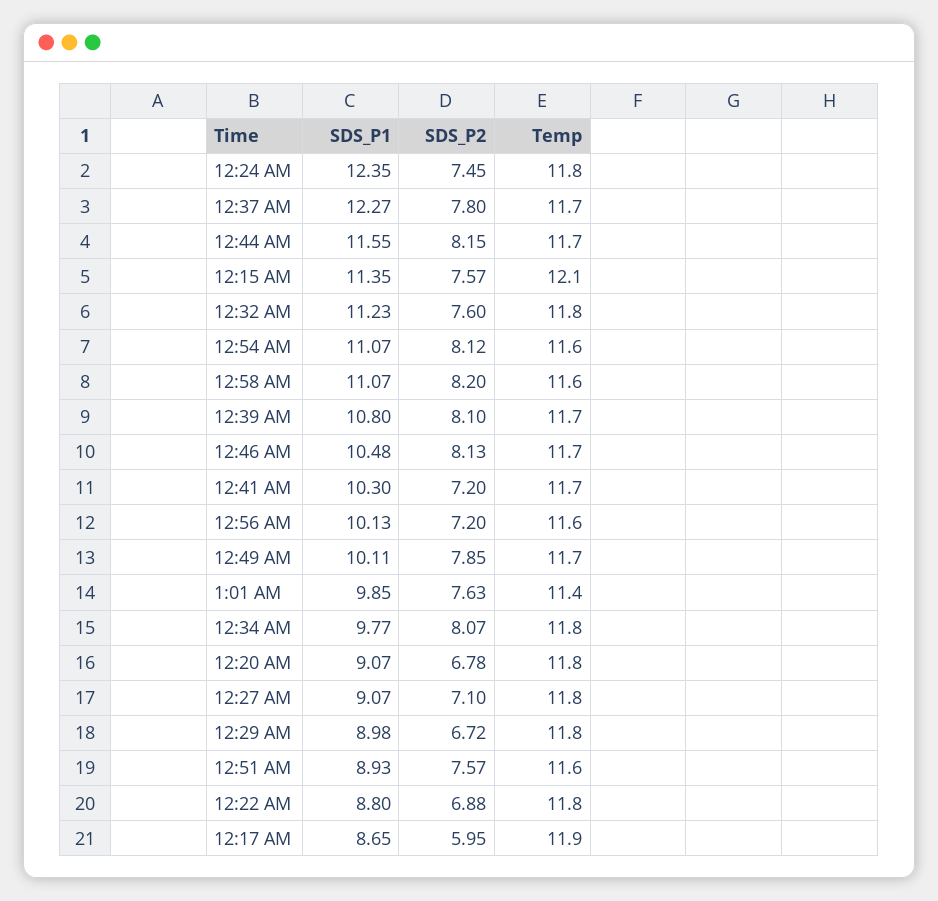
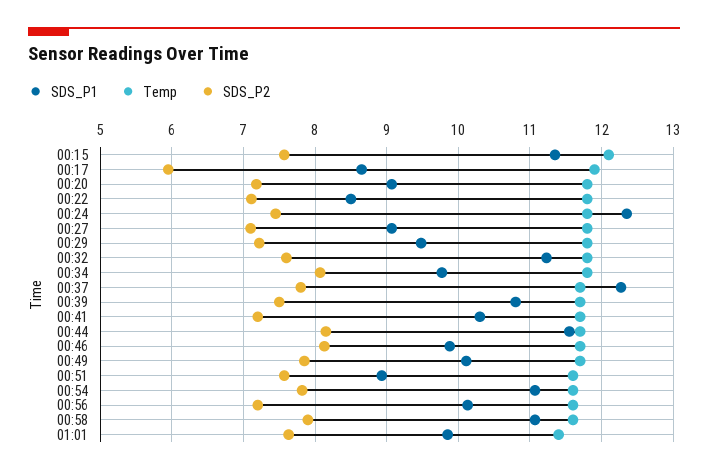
  {
    "SDS_P1": {
      "12:24 AM": 12.35,
      "12:37 AM": 12.27,
      "12:44 AM": 11.55,
      "12:15 AM": 11.35,
      "12:32 AM": 11.23,
      "12:54 AM": 11.07,
      "12:58 AM": 11.07,
      "12:39 AM": 10.8,
-     "12:46 AM": 10.48,
+     "12:46 AM": 9.9,
      "12:41 AM": 10.3,
      "12:56 AM": 10.13,
      "12:49 AM": 10.11,
      "1:01 AM": 9.85,
      "12:34 AM": 9.77,
      "12:20 AM": 9.07,
      "12:27 AM": 9.07,
-     "12:29 AM": 8.98,
+     "12:29 AM": 9.5,
      "12:51 AM": 8.93,
-     "12:22 AM": 8.8,
+     "12:22 AM": 8.5,
      "12:17 AM": 8.65
    },
    "SDS_P2": {
      "12:24 AM": 7.45,
      "12:37 AM": 7.8,
      "12:44 AM": 8.15,
      "12:15 AM": 7.57,
      "12:32 AM": 7.6,
-     "12:54 AM": 8.12,
+     "12:54 AM": 7.8,
-     "12:58 AM": 8.2,
+     "12:58 AM": 7.9,
-     "12:39 AM": 8.1,
+     "12:39 AM": 7.5,
      "12:46 AM": 8.13,
      "12:41 AM": 7.2,
      "12:56 AM": 7.2,
      "12:49 AM": 7.85,
      "1:01 AM": 7.63,
      "12:34 AM": 8.07,
-     "12:20 AM": 6.78,
+     "12:20 AM": 7.2,
      "12:27 AM": 7.1,
-     "12:29 AM": 6.72,
+     "12:29 AM": 7.2,
      "12:51 AM": 7.57,
-     "12:22 AM": 6.88,
+     "12:22 AM": 7.1,
      "12:17 AM": 5.95
    },
    "Temp": {
      "12:24 AM": 11.8,
      "12:37 AM": 11.7,
      "12:44 AM": 11.7,
      "12:15 AM": 12.1,
      "12:32 AM": 11.8,
      "12:54 AM": 11.6,
      "12:58 AM": 11.6,
      "12:39 AM": 11.7,
      "12:46 AM": 11.7,
      "12:41 AM": 11.7,
      "12:56 AM": 11.6,
      "12:49 AM": 11.7,
      "1:01 AM": 11.4,
      "12:34 AM": 11.8,
      "12:20 AM": 11.8,
      "12:27 AM": 11.8,
      "12:29 AM": 11.8,
      "12:51 AM": 11.6,
      "12:22 AM": 11.8,
      "12:17 AM": 11.9
    }
  }

